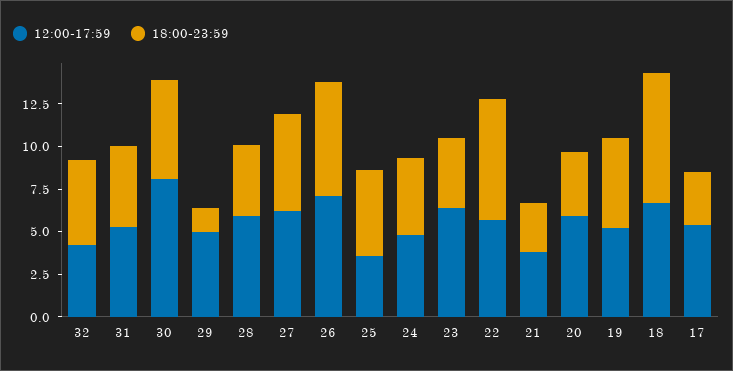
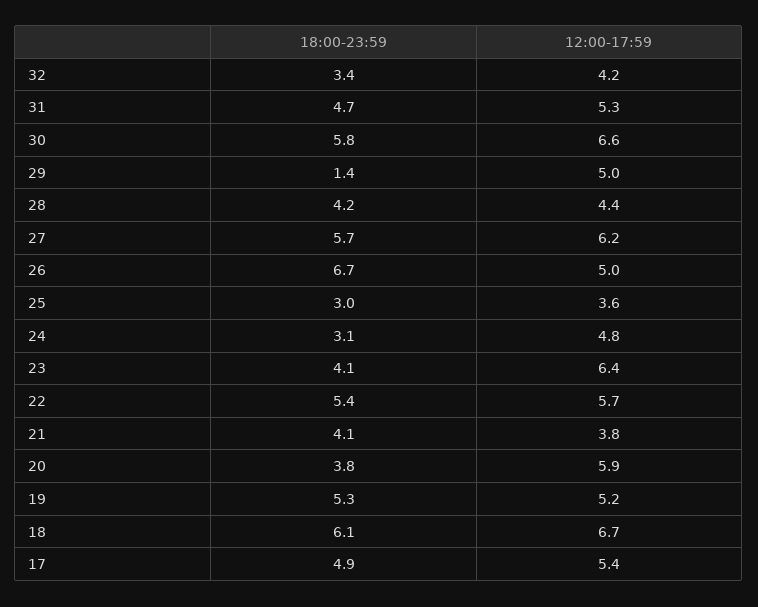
  {
    "12:00-17:59": {
      "32": 4.2,
      "31": 5.3,
-     "30": 8,
+     "30": 6.6,
      "29": 5,
-     "28": 6,
+     "28": 4.4,
      "27": 6.2,
-     "26": 7,
+     "26": 5,
      "25": 3.6,
      "24": 4.8,
      "23": 6.4,
      "22": 5.7,
      "21": 3.8,
      "20": 5.9,
      "19": 5.2,
      "18": 6.7,
      "17": 5.4
    },
    "18:00-23:59": {
-     "32": 5,
+     "32": 3.4,
      "31": 4.7,
      "30": 5.8,
      "29": 1.4,
      "28": 4.2,
      "27": 5.7,
      "26": 6.7,
-     "25": 5,
+     "25": 3,
-     "24": 4.5,
+     "24": 3.1,
      "23": 4.1,
-     "22": 7,
+     "22": 5.4,
-     "21": 3,
+     "21": 4.1,
      "20": 3.8,
      "19": 5.3,
-     "18": 7.5,
+     "18": 6.1,
-     "17": 3
+     "17": 4.9
    }
  }

